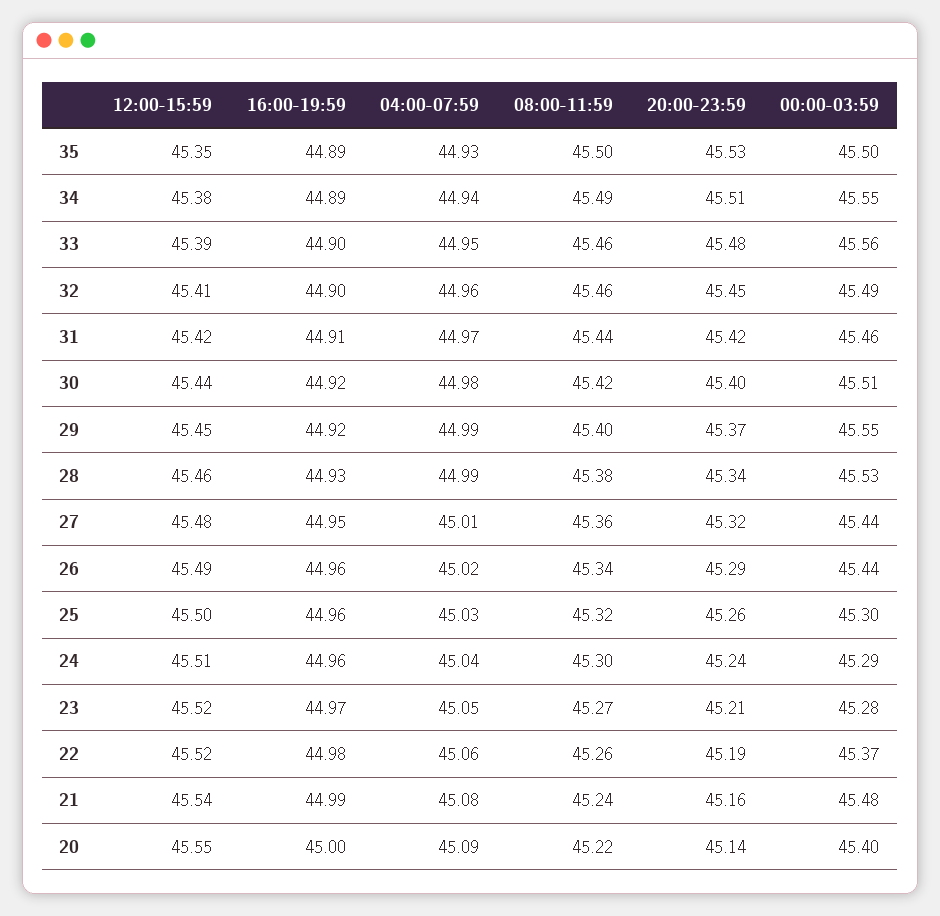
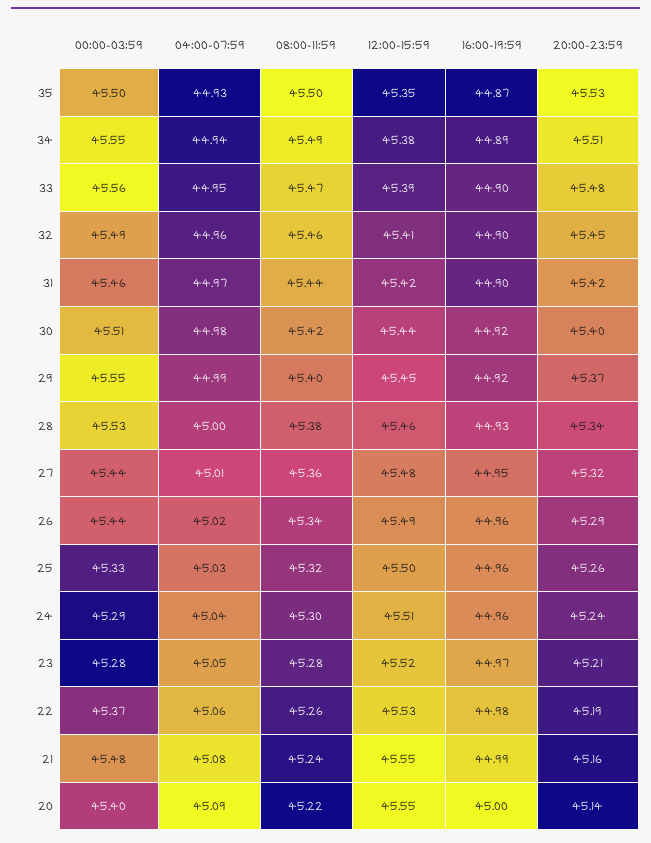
  {
    "12:00-15:59": {
      "35": 45.35,
      "34": 45.38,
      "33": 45.39,
      "32": 45.41,
      "31": 45.42,
      "30": 45.44,
      "29": 45.45,
      "28": 45.46,
      "27": 45.48,
      "26": 45.49,
      "25": 45.5,
      "24": 45.51,
      "23": 45.52,
-     "22": 45.52,
+     "22": 45.53,
-     "21": 45.54,
+     "21": 45.55,
      "20": 45.55
    },
    "16:00-19:59": {
-     "35": 44.89,
+     "35": 44.87,
      "34": 44.89,
      "33": 44.9,
      "32": 44.9,
-     "31": 44.91,
+     "31": 44.9,
      "30": 44.92,
      "29": 44.92,
      "28": 44.93,
      "27": 44.95,
      "26": 44.96,
      "25": 44.96,
      "24": 44.96,
      "23": 44.97,
      "22": 44.98,
      "21": 44.99,
      "20": 45
    },
    "04:00-07:59": {
      "35": 44.93,
      "34": 44.94,
      "33": 44.95,
      "32": 44.96,
      "31": 44.97,
      "30": 44.98,
      "29": 44.99,
-     "28": 44.99,
+     "28": 45,
      "27": 45.01,
      "26": 45.02,
      "25": 45.03,
      "24": 45.04,
      "23": 45.05,
      "22": 45.06,
      "21": 45.08,
      "20": 45.09
    },
    "08:00-11:59": {
      "35": 45.5,
      "34": 45.49,
-     "33": 45.46,
+     "33": 45.47,
      "32": 45.46,
      "31": 45.44,
      "30": 45.42,
      "29": 45.4,
      "28": 45.38,
      "27": 45.36,
      "26": 45.34,
      "25": 45.32,
      "24": 45.3,
-     "23": 45.27,
+     "23": 45.28,
      "22": 45.26,
      "21": 45.24,
      "20": 45.22
    },
    "20:00-23:59": {
      "35": 45.53,
      "34": 45.51,
      "33": 45.48,
      "32": 45.45,
      "31": 45.42,
      "30": 45.4,
      "29": 45.37,
      "28": 45.34,
      "27": 45.32,
      "26": 45.29,
      "25": 45.26,
      "24": 45.24,
      "23": 45.21,
      "22": 45.19,
      "21": 45.16,
      "20": 45.14
    },
    "00:00-03:59": {
      "35": 45.5,
      "34": 45.55,
      "33": 45.56,
      "32": 45.49,
      "31": 45.46,
      "30": 45.51,
      "29": 45.55,
      "28": 45.53,
      "27": 45.44,
      "26": 45.44,
-     "25": 45.3,
+     "25": 45.33,
      "24": 45.29,
      "23": 45.28,
      "22": 45.37,
      "21": 45.48,
      "20": 45.4
    }
  }

